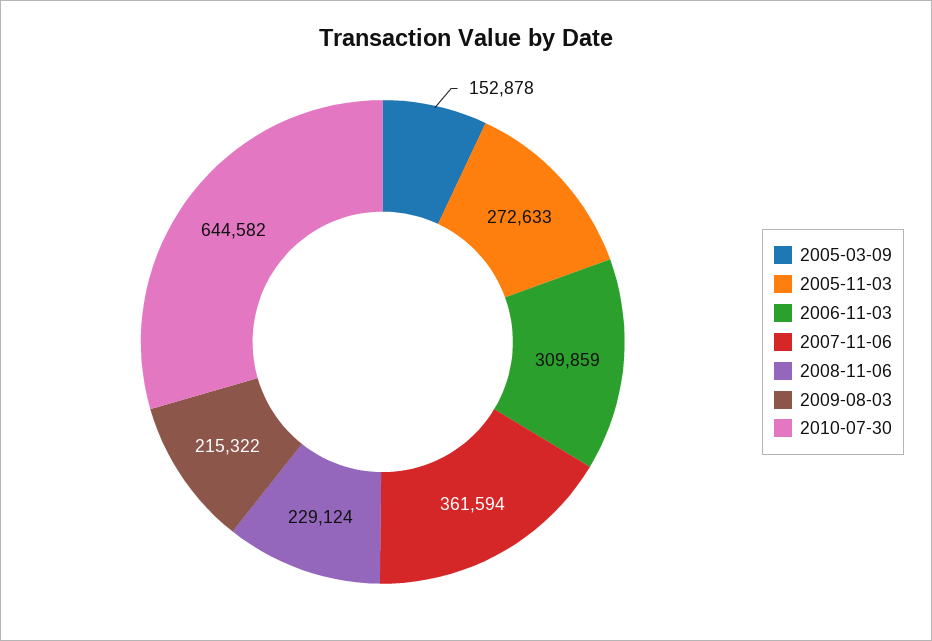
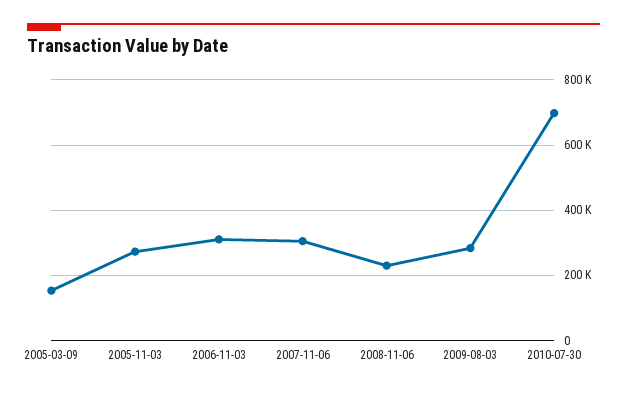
  {
    "2005-03-09": 152878,
    "2005-11-03": 272633,
    "2006-11-03": 309859,
-   "2007-11-06": 361594,
+   "2007-11-06": 300000,
    "2008-11-06": 229124,
-   "2009-08-03": 215322,
+   "2009-08-03": 280000,
-   "2010-07-30": 644582
+   "2010-07-30": 700000
  }

